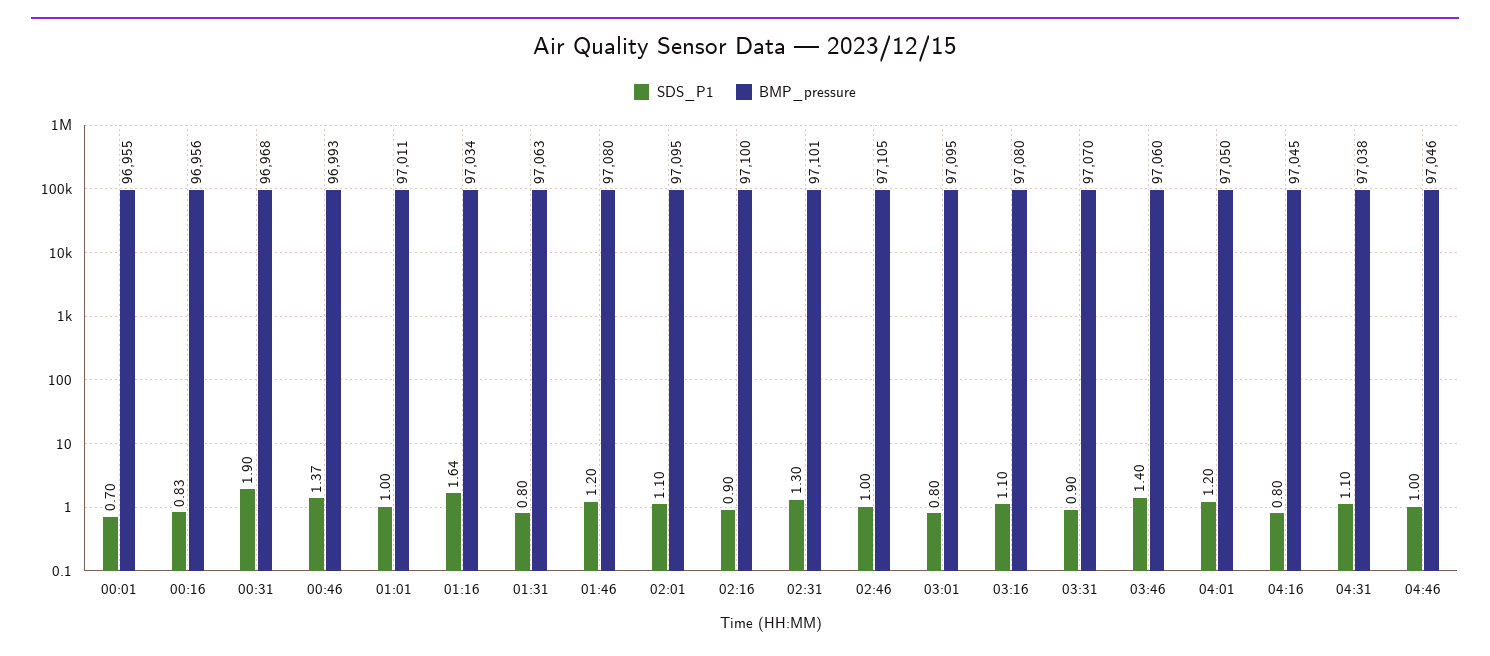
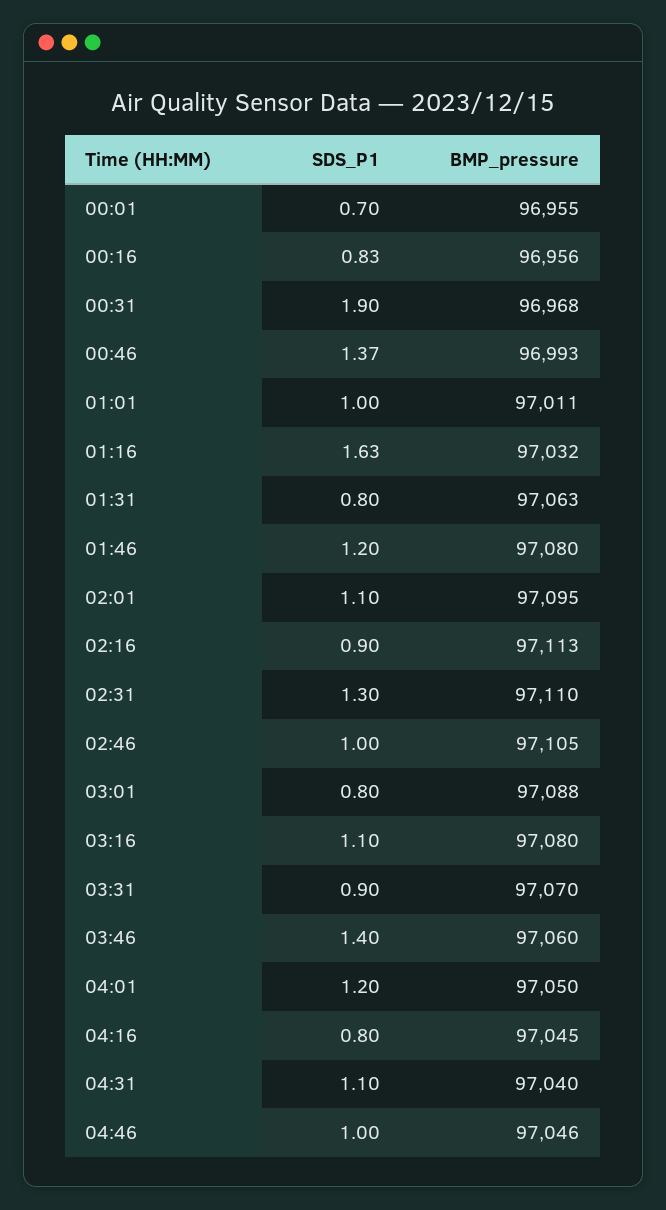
  {
    "SDS_P1": {
      "00:01": 0.7,
      "00:16": 0.83,
      "00:31": 1.9,
      "00:46": 1.37,
      "01:01": 1,
-     "01:16": 1.64,
+     "01:16": 1.63,
      "01:31": 0.8,
      "01:46": 1.2,
      "02:01": 1.1,
      "02:16": 0.9,
      "02:31": 1.3,
      "02:46": 1,
      "03:01": 0.8,
      "03:16": 1.1,
      "03:31": 0.9,
      "03:46": 1.4,
      "04:01": 1.2,
      "04:16": 0.8,
      "04:31": 1.1,
      "04:46": 1
    },
    "BMP_pressure": {
      "00:01": 96955,
      "00:16": 96956,
      "00:31": 96968,
      "00:46": 96993,
      "01:01": 97011,
-     "01:16": 97034,
+     "01:16": 97032,
      "01:31": 97063,
      "01:46": 97080,
      "02:01": 97095,
-     "02:16": 97100,
+     "02:16": 97113,
-     "02:31": 97101,
+     "02:31": 97110,
      "02:46": 97105,
-     "03:01": 97095,
+     "03:01": 97088,
      "03:16": 97080,
      "03:31": 97070,
      "03:46": 97060,
      "04:01": 97050,
      "04:16": 97045,
-     "04:31": 97038,
+     "04:31": 97040,
      "04:46": 97046
    }
  }

